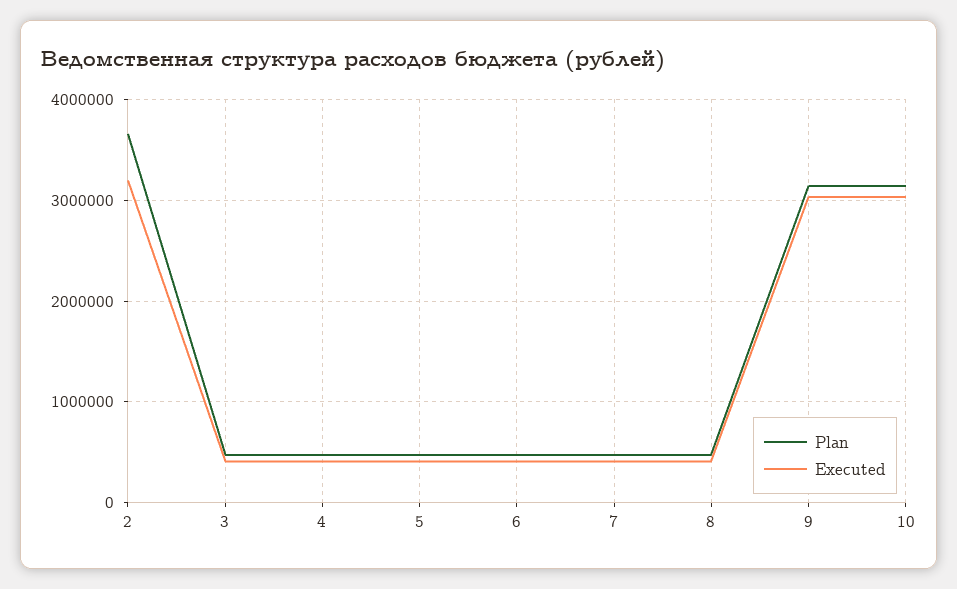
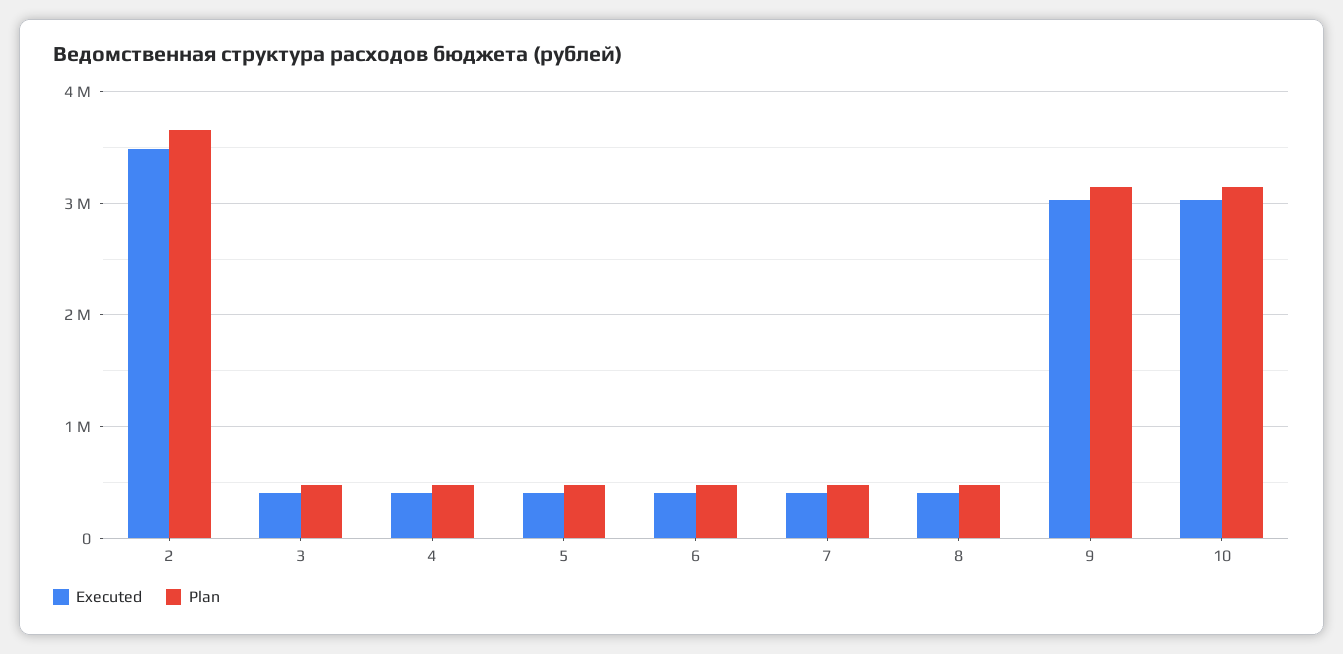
  {
    "Plan": {
      "2": 3700000,
      "3": 500000,
      "4": 500000,
      "5": 500000,
      "6": 500000,
      "7": 500000,
      "8": 500000,
      "9": 3100000,
      "10": 3100000
    },
    "Executed": {
-     "2": 3200000,
+     "2": 3500000,
      "3": 400000,
      "4": 400000,
      "5": 400000,
      "6": 400000,
      "7": 400000,
      "8": 400000,
      "9": 3000000,
      "10": 3000000
    }
  }

